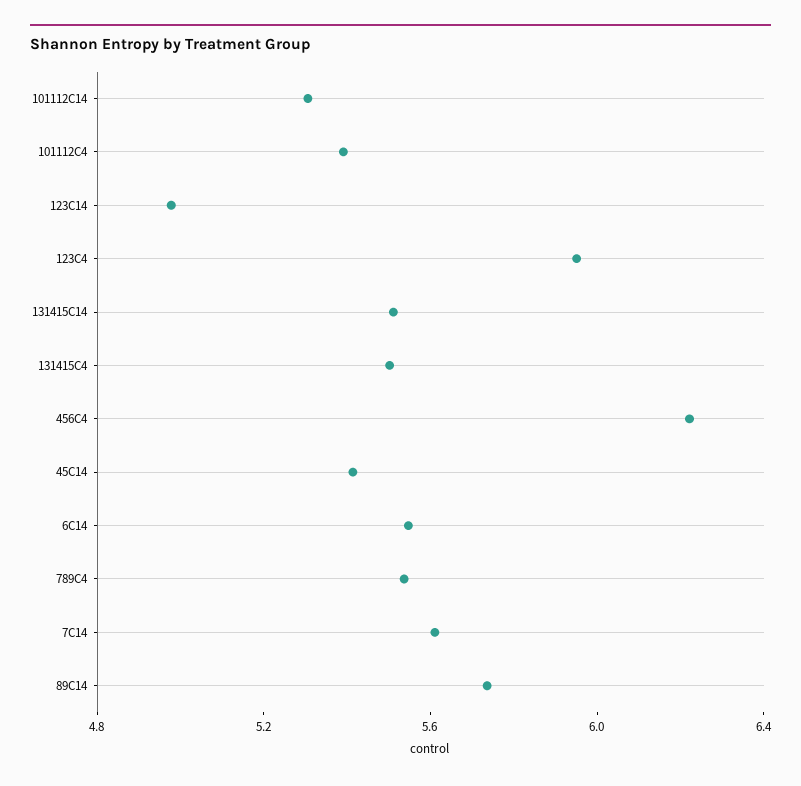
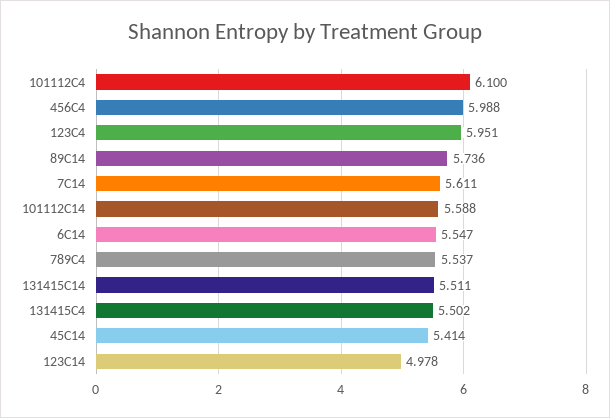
  {
-   "101112C14": 5.3,
+   "101112C14": 5.588,
-   "101112C4": 5.4,
+   "101112C4": 6.1,
    "123C14": 4.978,
    "123C4": 5.951,
    "131415C14": 5.511,
    "131415C4": 5.502,
-   "456C4": 6.2,
+   "456C4": 5.988,
    "45C14": 5.414,
    "6C14": 5.547,
    "789C4": 5.537,
    "7C14": 5.611,
    "89C14": 5.736
  }

